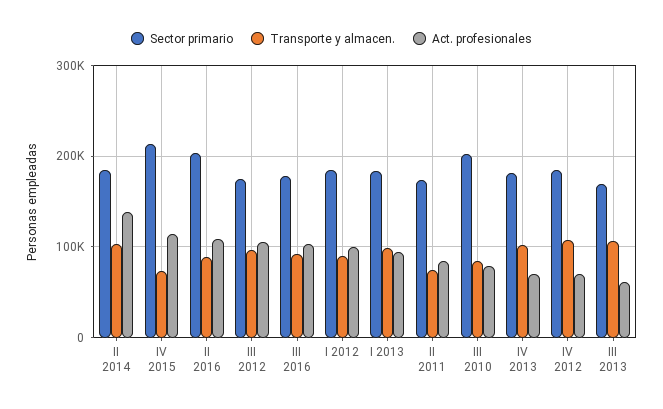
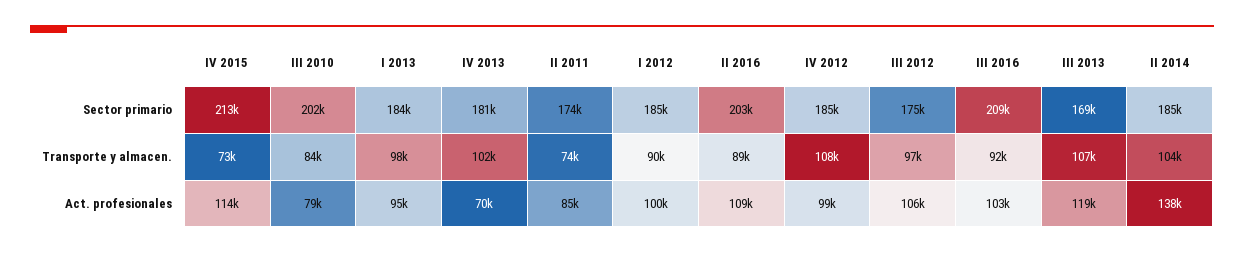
  {
    "Sector primario": {
      "II 2014": 185000,
      "IV 2015": 213000,
      "II 2016": 203000,
      "III 2012": 175000,
-     "III 2016": 180000,
+     "III 2016": 209000,
      "I 2012": 185000,
      "I 2013": 184000,
      "II 2011": 174000,
      "III 2010": 202000,
      "IV 2013": 181000,
      "IV 2012": 185000,
      "III 2013": 169000
    },
    "Transporte y almacen.": {
      "II 2014": 104000,
      "IV 2015": 73000,
      "II 2016": 89000,
      "III 2012": 97000,
      "III 2016": 92000,
      "I 2012": 90000,
      "I 2013": 98000,
      "II 2011": 74000,
      "III 2010": 84000,
      "IV 2013": 102000,
      "IV 2012": 108000,
      "III 2013": 107000
    },
    "Act. profesionales": {
      "II 2014": 138000,
      "IV 2015": 114000,
      "II 2016": 109000,
      "III 2012": 106000,
      "III 2016": 103000,
      "I 2012": 100000,
      "I 2013": 95000,
      "II 2011": 85000,
      "III 2010": 79000,
      "IV 2013": 70000,
-     "IV 2012": 70000,
+     "IV 2012": 99000,
-     "III 2013": 60000
+     "III 2013": 119000
    }
  }

